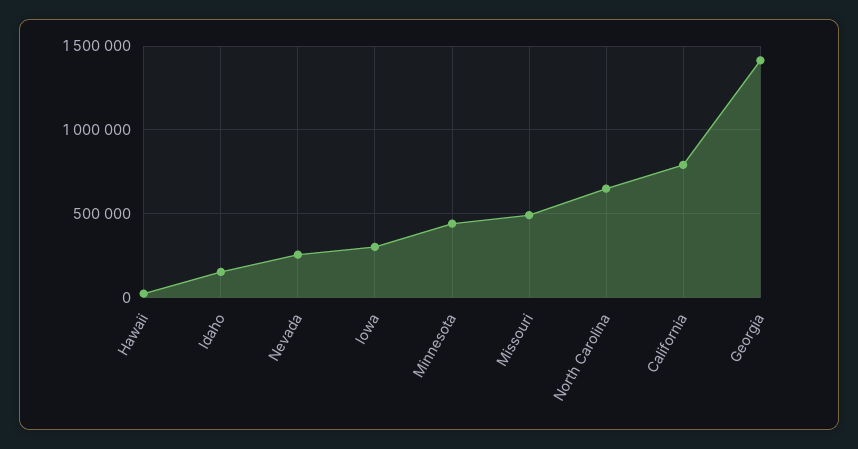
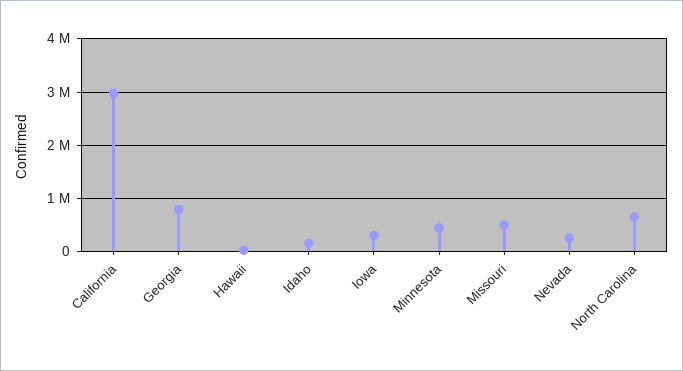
  {
    "Hawaii": 0,
    "Idaho": 150000,
    "Nevada": 250000,
    "Iowa": 300000,
    "Minnesota": 450000,
    "Missouri": 500000,
    "North Carolina": 650000,
-   "California": 800000,
+   "California": 3000000,
-   "Georgia": 1400000
+   "Georgia": 800000
  }

